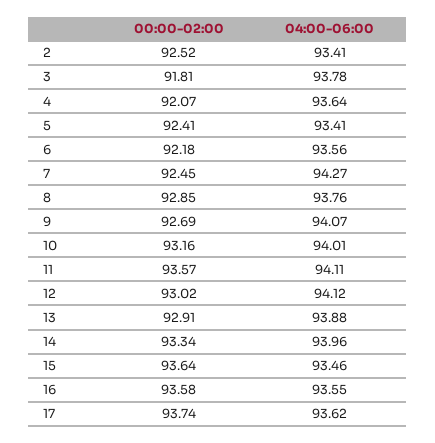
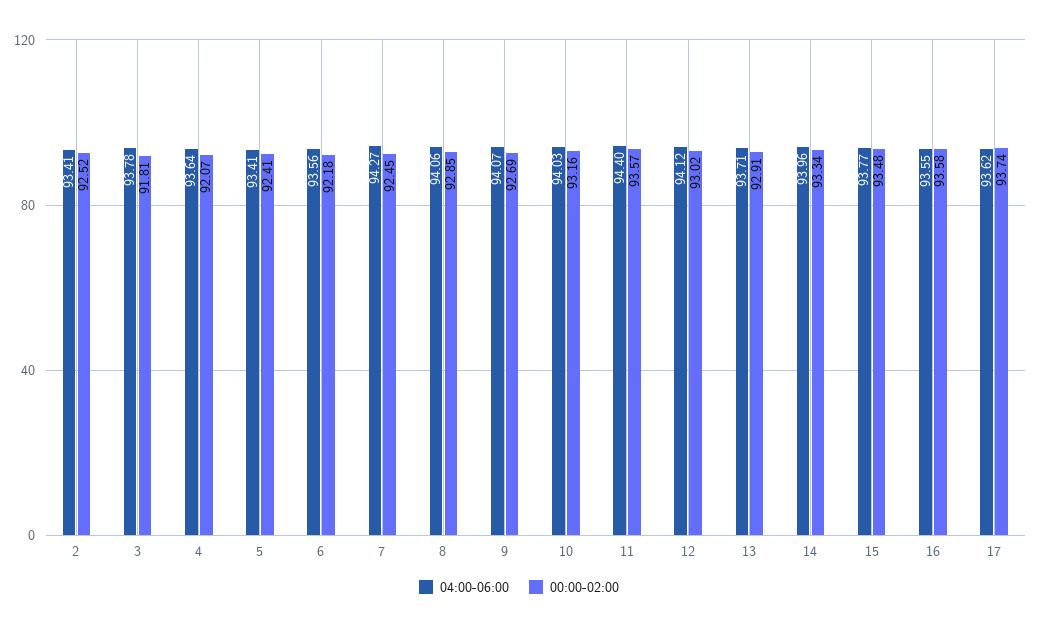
  {
    "00:00-02:00": {
      "2": 92.52,
      "3": 91.81,
      "4": 92.07,
      "5": 92.41,
      "6": 92.18,
      "7": 92.45,
      "8": 92.85,
      "9": 92.69,
      "10": 93.16,
      "11": 93.57,
      "12": 93.02,
      "13": 92.91,
      "14": 93.34,
-     "15": 93.64,
+     "15": 93.48,
      "16": 93.58,
      "17": 93.74
    },
    "04:00-06:00": {
      "2": 93.41,
      "3": 93.78,
      "4": 93.64,
      "5": 93.41,
      "6": 93.56,
      "7": 94.27,
-     "8": 93.76,
+     "8": 94.06,
      "9": 94.07,
-     "10": 94.01,
+     "10": 94.03,
-     "11": 94.11,
+     "11": 94.4,
      "12": 94.12,
-     "13": 93.88,
+     "13": 93.71,
      "14": 93.96,
-     "15": 93.46,
+     "15": 93.77,
      "16": 93.55,
      "17": 93.62
    }
  }

